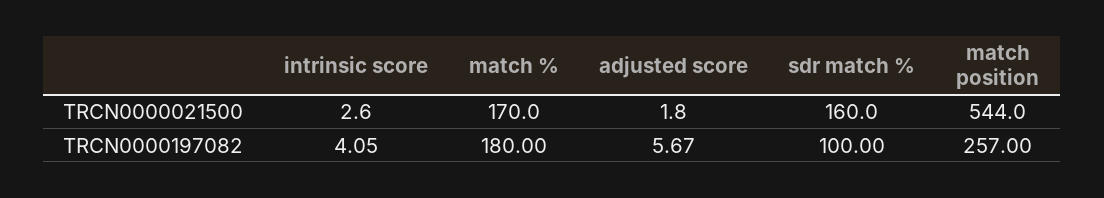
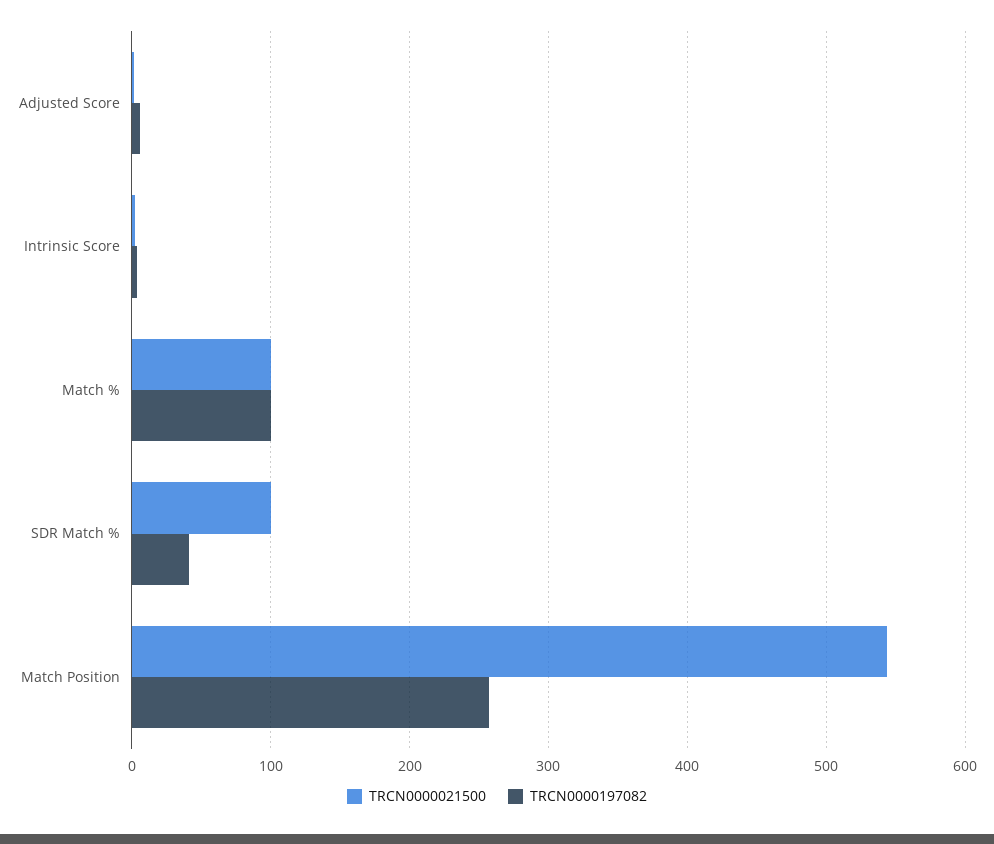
  {
    "TRCN0000021500": {
      "intrinsic score": 2.6,
-     "match %": 170,
+     "match %": 100,
      "adjusted score": 1.8,
-     "sdr match %": 160,
+     "sdr match %": 100,
      "match position": 544
    },
    "TRCN0000197082": {
      "intrinsic score": 4.05,
-     "match %": 180,
+     "match %": 100,
      "adjusted score": 5.67,
-     "sdr match %": 100,
+     "sdr match %": 40,
      "match position": 257
    }
  }

